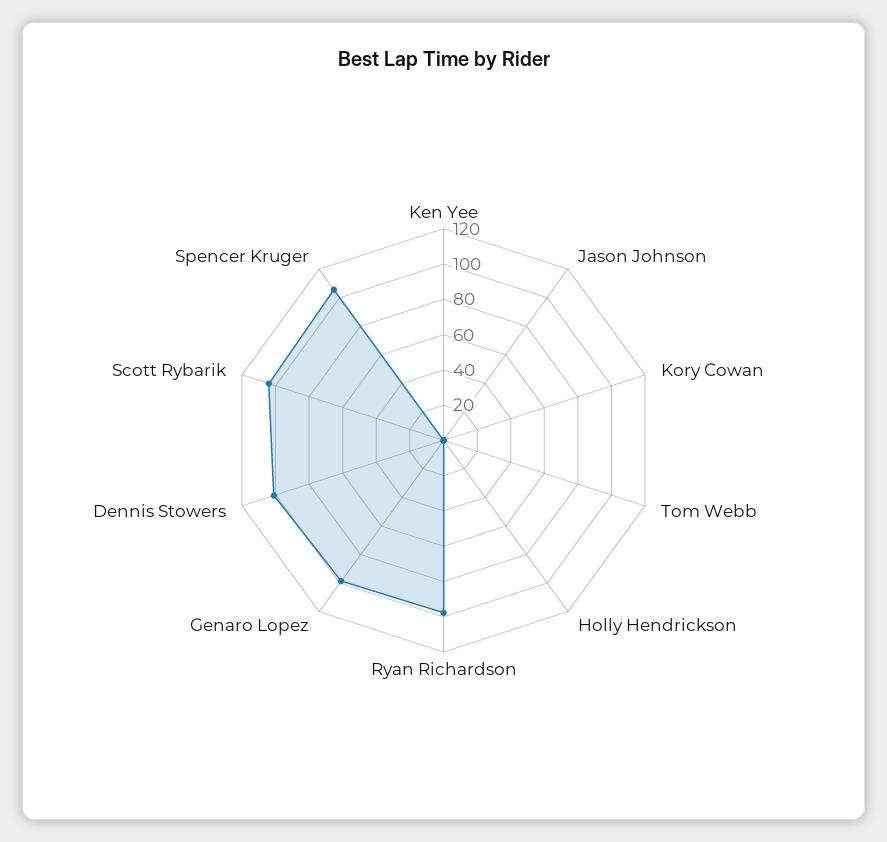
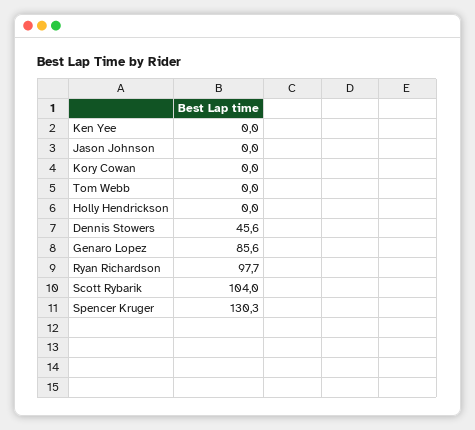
  {
    "Ken Yee": 0,
    "Jason Johnson": 0,
    "Kory Cowan": 0,
    "Tom Webb": 0,
    "Holly Hendrickson": 0,
    "Ryan Richardson": 97.7,
-   "Genaro Lopez": 100,
+   "Genaro Lopez": 85.6,
-   "Dennis Stowers": 100,
+   "Dennis Stowers": 45.6,
    "Scott Rybarik": 104,
-   "Spencer Kruger": 105
+   "Spencer Kruger": 130.3
  }

